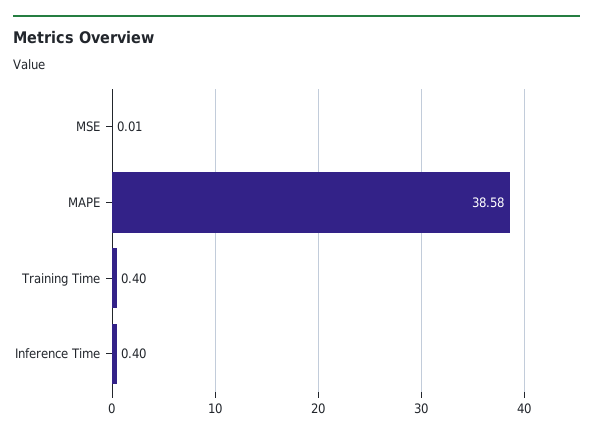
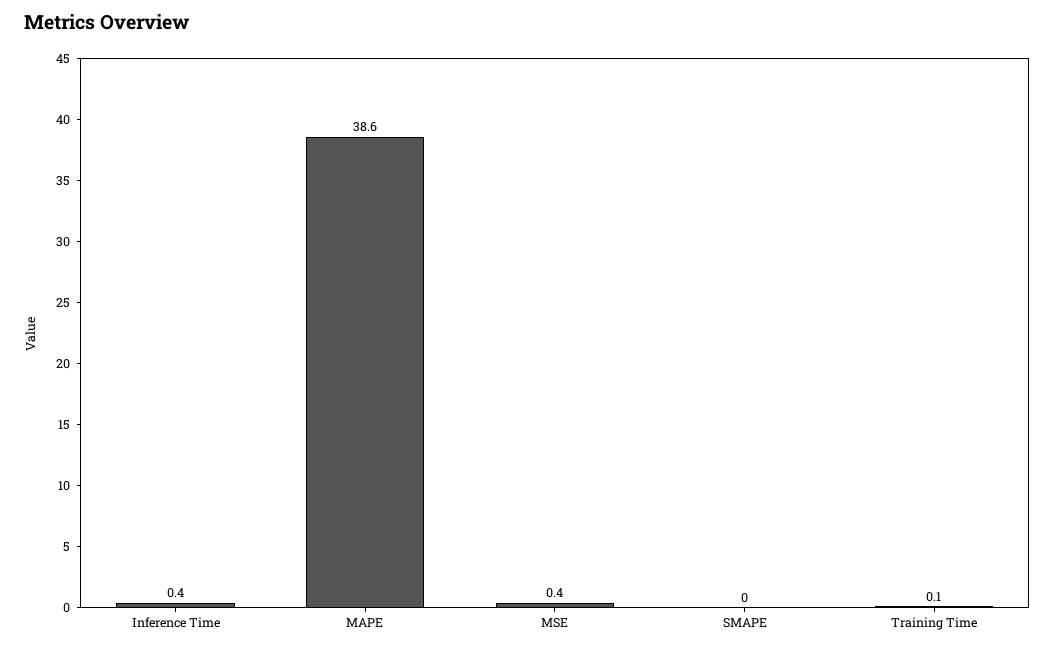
  {
-   "MSE": 0.01,
+   "MSE": 0.4,
    "MAPE": 38.58,
-   "Training Time": 0.4,
+   "Training Time": 0.1,
-   "Inference Time": 0.4
+   "Inference Time": 0.4,
+   "SMAPE": 0
  }

